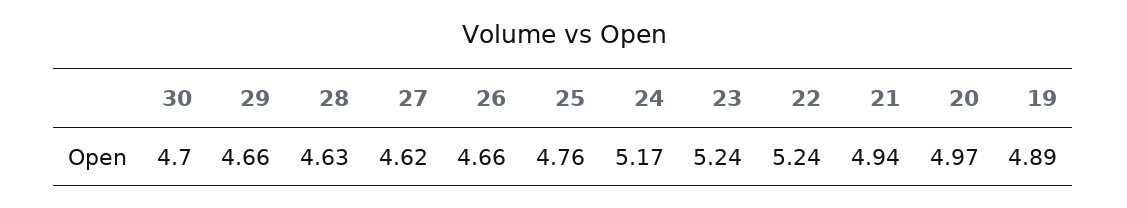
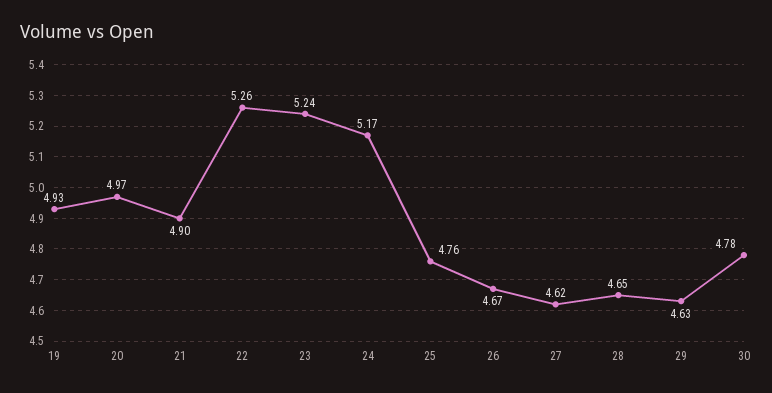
  {
-   "30": 4.7,
+   "30": 4.78,
-   "29": 4.66,
+   "29": 4.63,
-   "28": 4.63,
+   "28": 4.65,
    "27": 4.62,
-   "26": 4.66,
+   "26": 4.67,
    "25": 4.76,
    "24": 5.17,
    "23": 5.24,
-   "22": 5.24,
+   "22": 5.26,
-   "21": 4.94,
+   "21": 4.9,
    "20": 4.97,
-   "19": 4.89
+   "19": 4.93
  }

